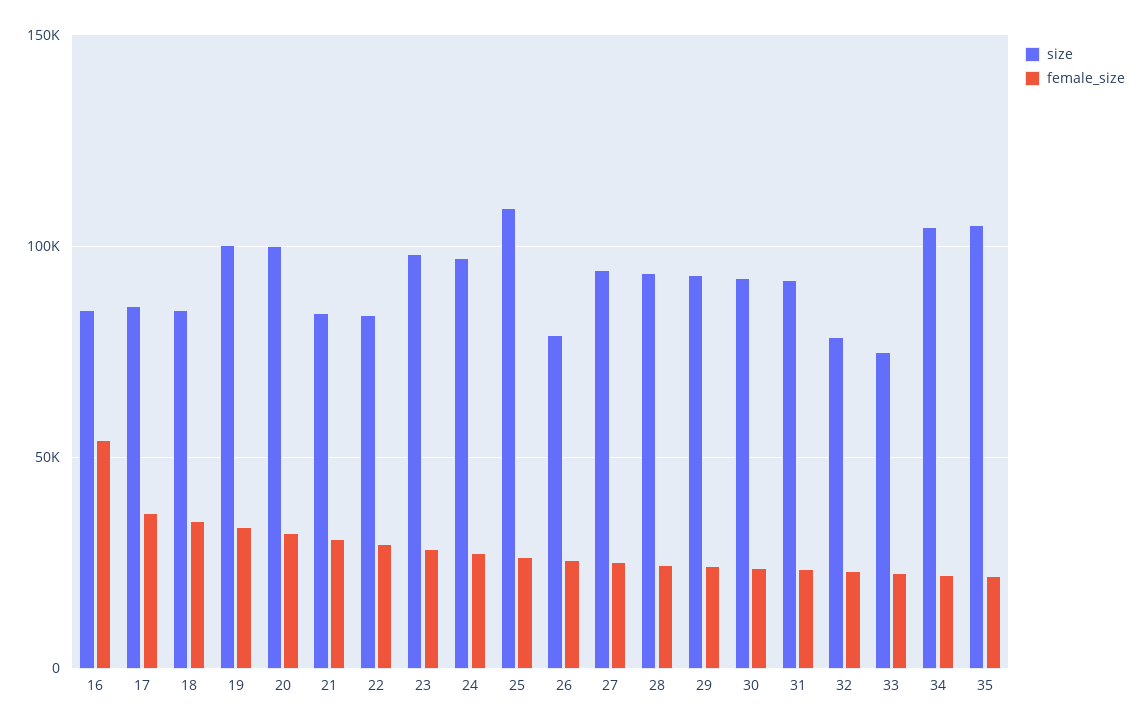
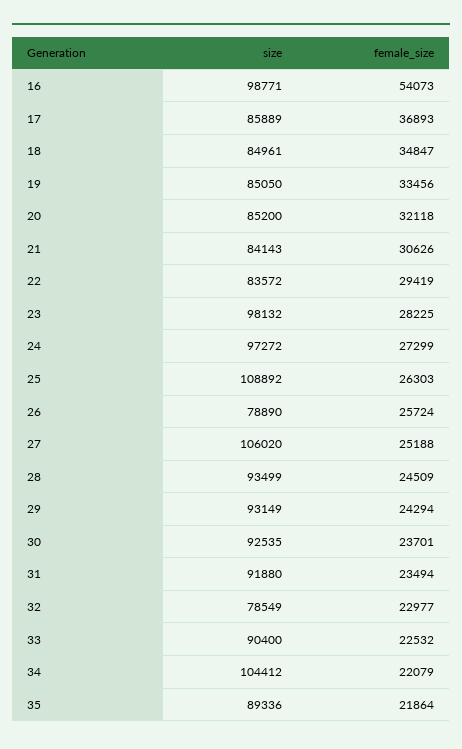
  {
    "size": {
-     "16": 85000,
+     "16": 98771,
      "17": 85889,
      "18": 84961,
-     "19": 100000,
+     "19": 85050,
-     "20": 100000,
+     "20": 85200,
      "21": 84143,
      "22": 83572,
      "23": 98132,
      "24": 97272,
      "25": 108892,
      "26": 78890,
-     "27": 95000,
+     "27": 106020,
      "28": 93499,
      "29": 93149,
      "30": 92535,
      "31": 91880,
      "32": 78549,
-     "33": 75000,
+     "33": 90400,
      "34": 104412,
-     "35": 105000
+     "35": 89336
    },
    "female_size": {
      "16": 54073,
      "17": 36893,
      "18": 34847,
      "19": 33456,
      "20": 32118,
      "21": 30626,
      "22": 29419,
      "23": 28225,
      "24": 27299,
      "25": 26303,
      "26": 25724,
      "27": 25188,
      "28": 24509,
      "29": 24294,
      "30": 23701,
      "31": 23494,
      "32": 22977,
      "33": 22532,
      "34": 22079,
      "35": 21864
    }
  }

